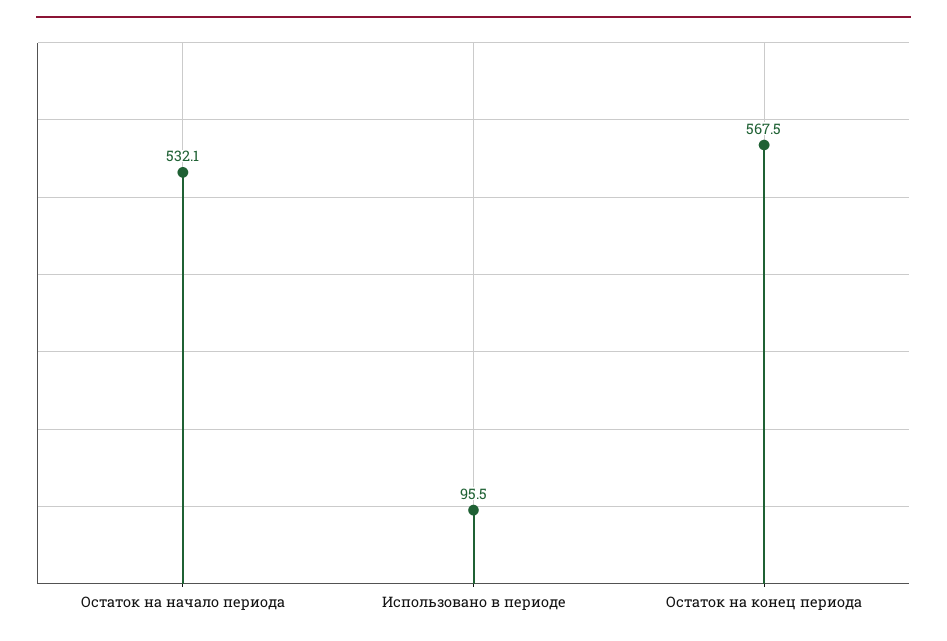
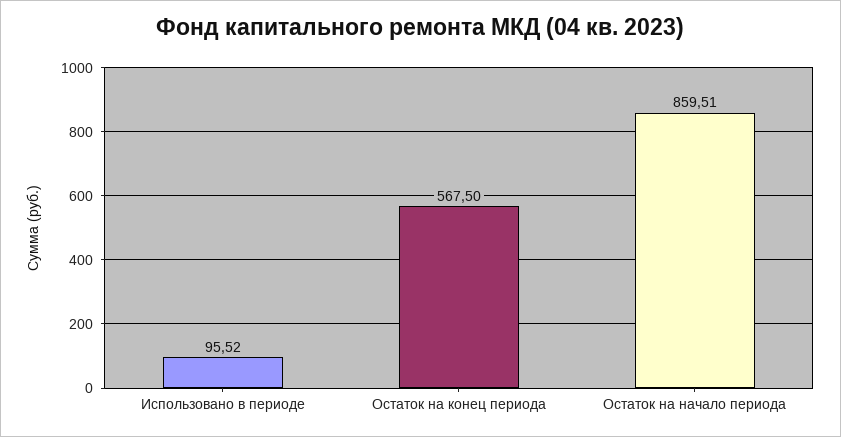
  {
-   "Остаток на начало периода": 532.1,
+   "Остаток на начало периода": 859.51,
    "Использовано в периоде": 95.52,
    "Остаток на конец периода": 567.5
  }

